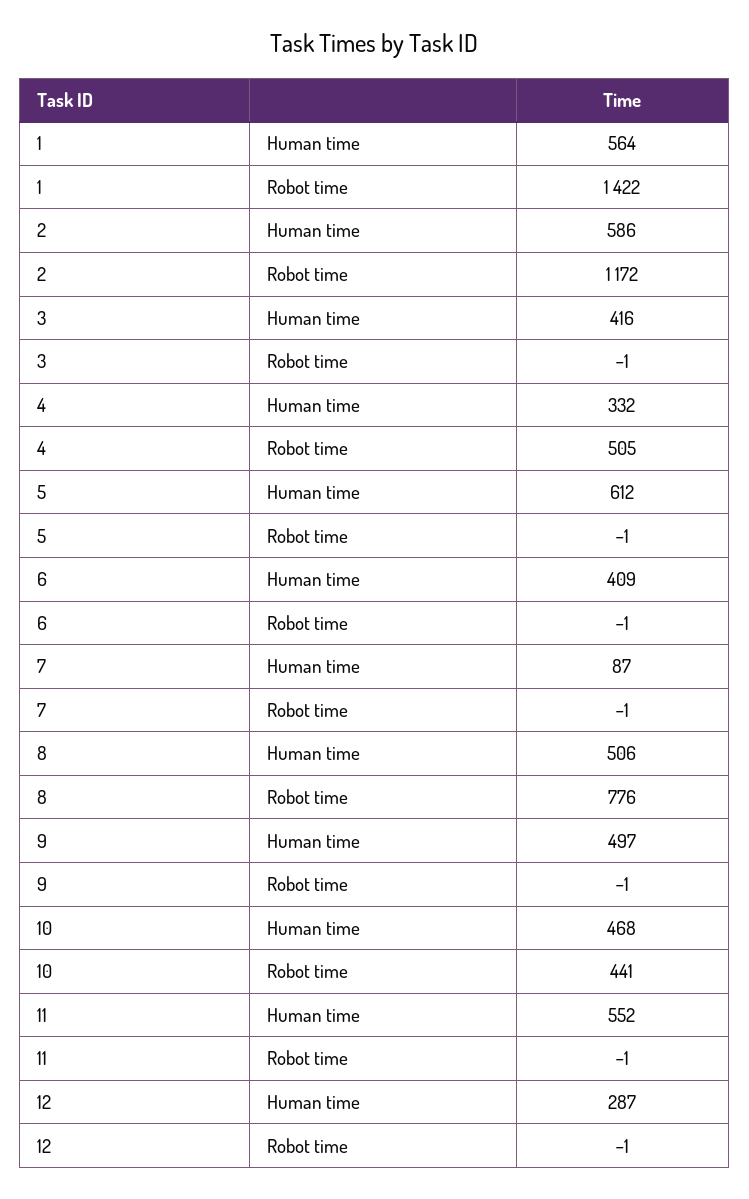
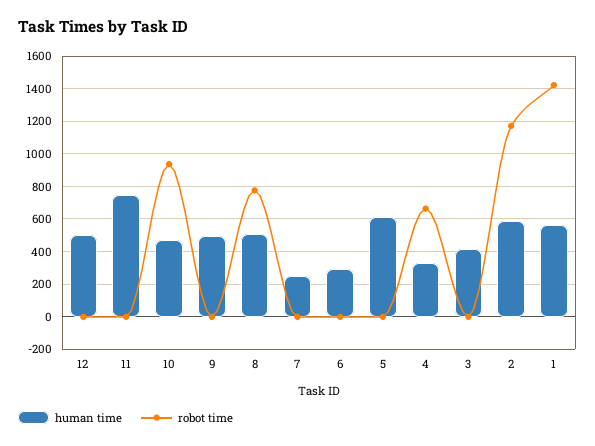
  {
    "Human time": {
      "1": 564,
      "2": 586,
      "3": 416,
      "4": 332,
      "5": 612,
-     "6": 409,
+     "6": 300,
-     "7": 87,
+     "7": 250,
      "8": 506,
      "9": 497,
      "10": 468,
-     "11": 552,
+     "11": 750,
-     "12": 287
+     "12": 500
    },
    "Robot time": {
      "1": 1422,
      "2": 1172,
      "3": -1,
-     "4": 505,
+     "4": 650,
      "5": -1,
      "6": -1,
      "7": -1,
      "8": 776,
      "9": -1,
-     "10": 441,
+     "10": 950,
      "11": -1,
      "12": -1
    }
  }

